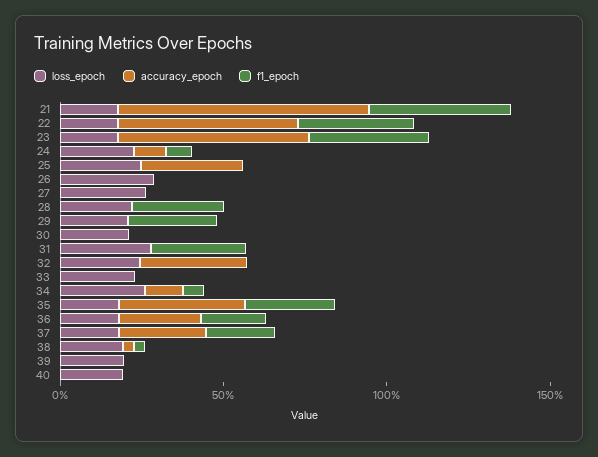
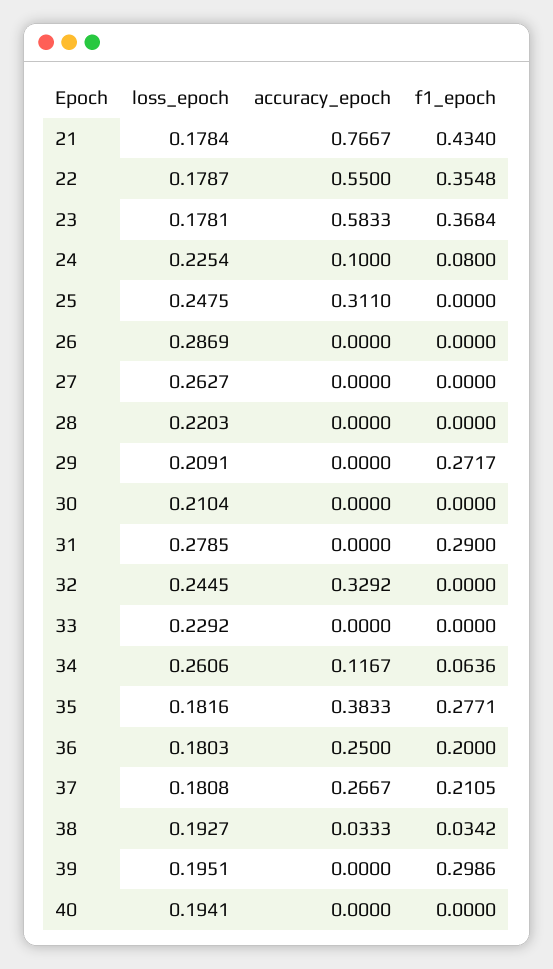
  {
    "loss_epoch": {
      "21": 0.1784,
      "22": 0.1787,
      "23": 0.1781,
      "24": 0.2254,
      "25": 0.2475,
      "26": 0.2869,
      "27": 0.2627,
      "28": 0.2203,
      "29": 0.2091,
      "30": 0.2104,
      "31": 0.2785,
      "32": 0.2445,
      "33": 0.2292,
      "34": 0.2606,
      "35": 0.1816,
      "36": 0.1803,
      "37": 0.1808,
      "38": 0.1927,
      "39": 0.1951,
      "40": 0.1941
    },
    "accuracy_epoch": {
      "21": 0.7667,
      "22": 0.55,
      "23": 0.5833,
      "24": 0.1,
      "25": 0.311,
      "26": 0,
      "27": 0,
      "28": 0,
      "29": 0,
      "30": 0,
      "31": 0,
      "32": 0.3292,
      "33": 0,
      "34": 0.1167,
      "35": 0.3833,
      "36": 0.25,
      "37": 0.2667,
      "38": 0.0333,
      "39": 0,
      "40": 0
    },
    "f1_epoch": {
      "21": 0.434,
      "22": 0.3548,
      "23": 0.3684,
      "24": 0.08,
      "25": 0,
      "26": 0,
      "27": 0,
-     "28": 0.3,
+     "28": 0,
      "29": 0.2717,
      "30": 0,
      "31": 0.29,
      "32": 0,
      "33": 0,
      "34": 0.0636,
      "35": 0.2771,
      "36": 0.2,
      "37": 0.2105,
      "38": 0.0342,
-     "39": 0,
+     "39": 0.2986,
      "40": 0
    }
  }

